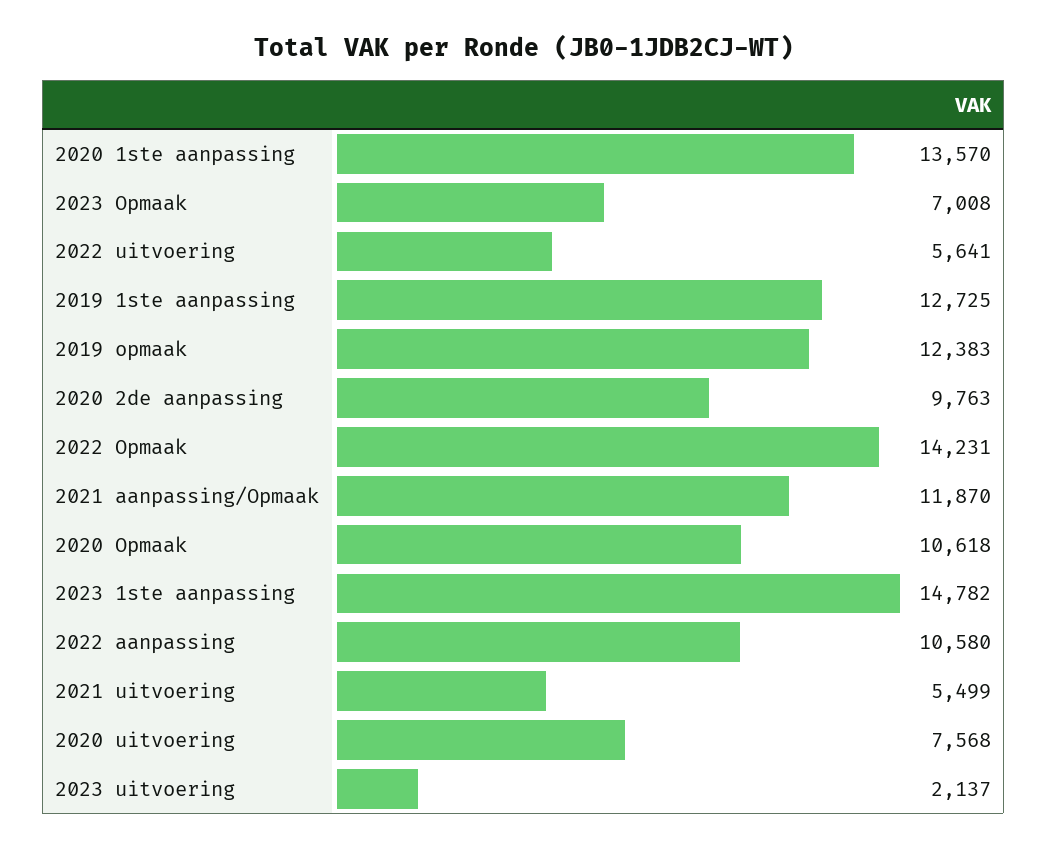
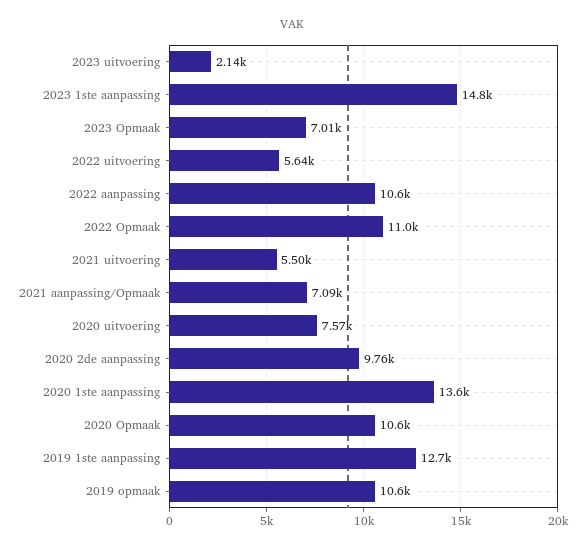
  {
    "2020 1ste aanpassing": 13570,
    "2023 Opmaak": 7008,
    "2022 uitvoering": 5641,
    "2019 1ste aanpassing": 12725,
-   "2019 opmaak": 12383,
+   "2019 opmaak": 10600,
    "2020 2de aanpassing": 9763,
-   "2022 Opmaak": 14231,
+   "2022 Opmaak": 11000,
-   "2021 aanpassing/Opmaak": 11870,
+   "2021 aanpassing/Opmaak": 7090,
    "2020 Opmaak": 10618,
    "2023 1ste aanpassing": 14782,
    "2022 aanpassing": 10580,
    "2021 uitvoering": 5499,
    "2020 uitvoering": 7568,
    "2023 uitvoering": 2137
  }

